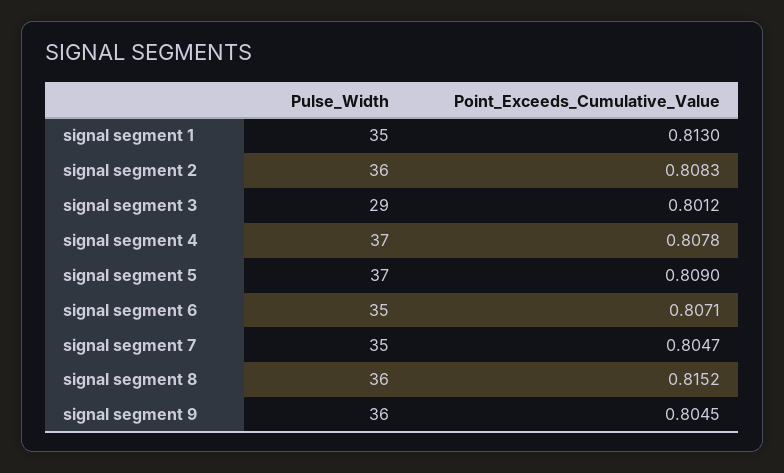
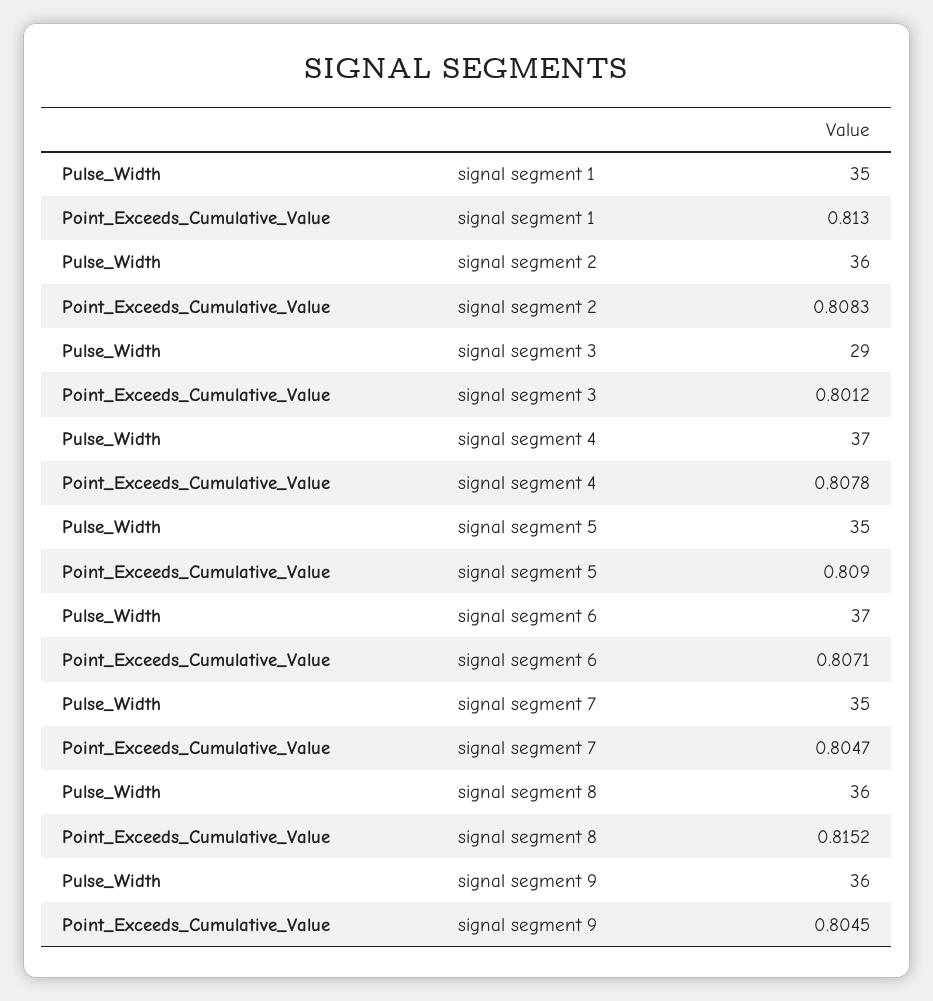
  {
    "Pulse_Width": {
      "signal segment 1": 35,
      "signal segment 2": 36,
      "signal segment 3": 29,
      "signal segment 4": 37,
-     "signal segment 5": 37,
+     "signal segment 5": 35,
-     "signal segment 6": 35,
+     "signal segment 6": 37,
      "signal segment 7": 35,
      "signal segment 8": 36,
      "signal segment 9": 36
    },
    "Point_Exceeds_Cumulative_Value": {
      "signal segment 1": 0.813,
      "signal segment 2": 0.8083,
      "signal segment 3": 0.8012,
      "signal segment 4": 0.8078,
      "signal segment 5": 0.809,
      "signal segment 6": 0.8071,
      "signal segment 7": 0.8047,
      "signal segment 8": 0.8152,
      "signal segment 9": 0.8045
    }
  }

